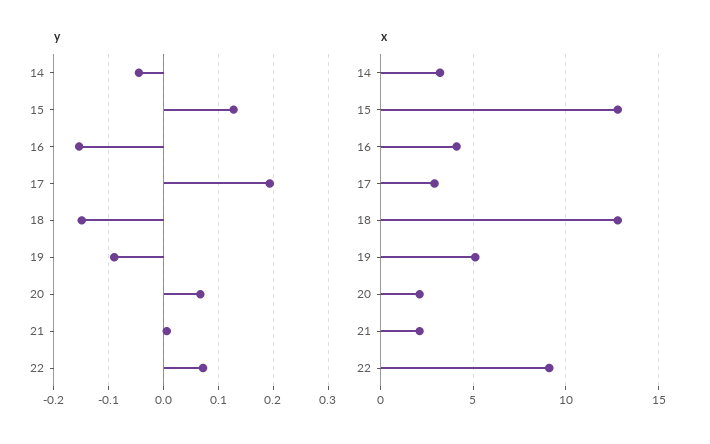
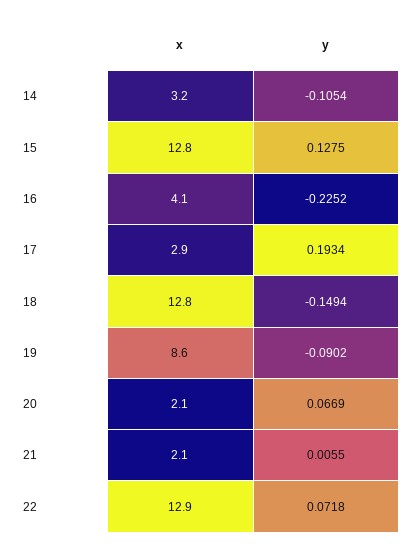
  {
    "y": {
-     "14": -0.04,
+     "14": -0.1054,
      "15": 0.1275,
-     "16": -0.16,
+     "16": -0.2252,
      "17": 0.1934,
      "18": -0.1494,
      "19": -0.0902,
      "20": 0.0669,
      "21": 0.0055,
      "22": 0.0718
    },
    "x": {
      "14": 3.2,
      "15": 12.8,
      "16": 4.1,
      "17": 2.9,
      "18": 12.8,
-     "19": 5,
+     "19": 8.6,
      "20": 2.1,
      "21": 2.1,
-     "22": 9
+     "22": 12.9
    }
  }

